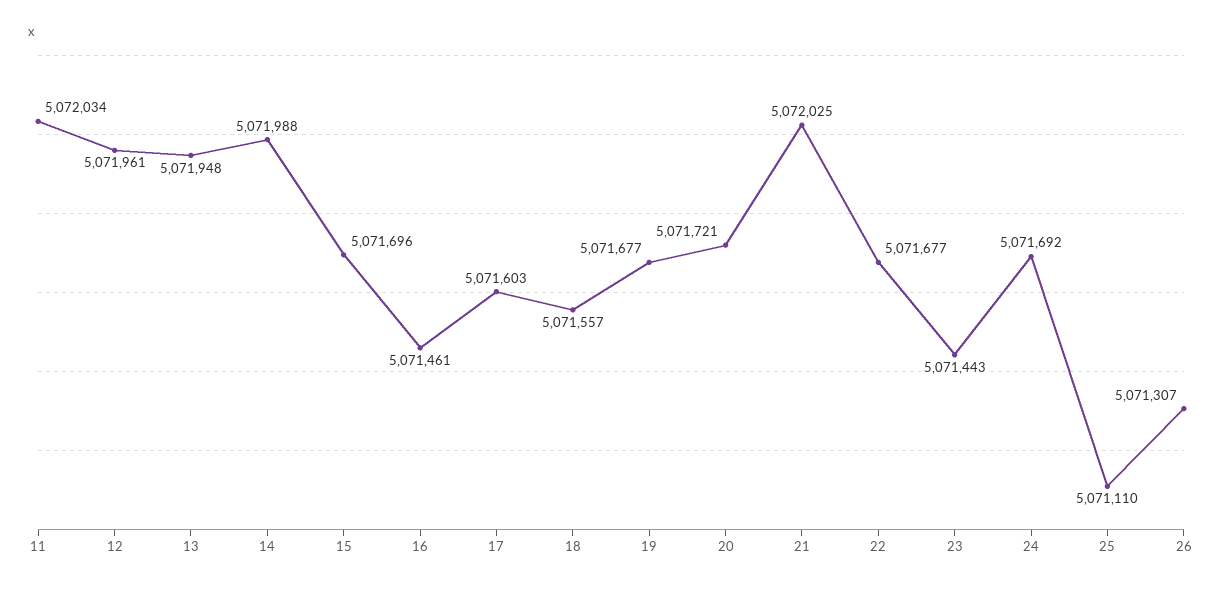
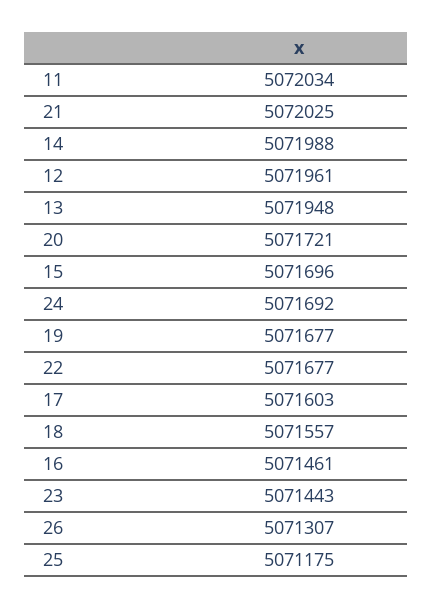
  {
    "11": 5072034,
    "12": 5071961,
    "13": 5071948,
    "14": 5071988,
    "15": 5071696,
    "16": 5071461,
    "17": 5071603,
    "18": 5071557,
    "19": 5071677,
    "20": 5071721,
    "21": 5072025,
    "22": 5071677,
    "23": 5071443,
    "24": 5071692,
-   "25": 5071110,
+   "25": 5071175,
    "26": 5071307
  }

